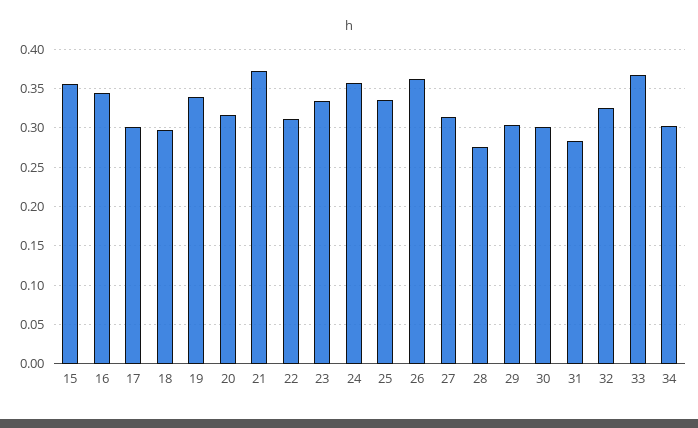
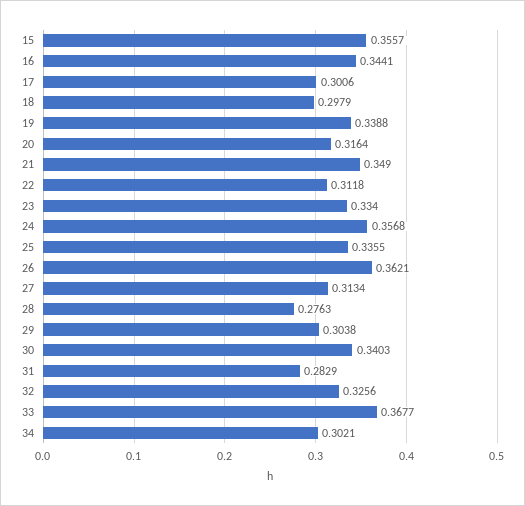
  {
    "15": 0.3557,
    "16": 0.3441,
    "17": 0.3006,
    "18": 0.2979,
    "19": 0.3388,
    "20": 0.3164,
-   "21": 0.37,
+   "21": 0.349,
    "22": 0.3118,
    "23": 0.334,
    "24": 0.3568,
    "25": 0.3355,
    "26": 0.3621,
    "27": 0.3134,
    "28": 0.2763,
    "29": 0.3038,
-   "30": 0.3,
+   "30": 0.3403,
    "31": 0.2829,
    "32": 0.3256,
    "33": 0.3677,
    "34": 0.3021
  }

